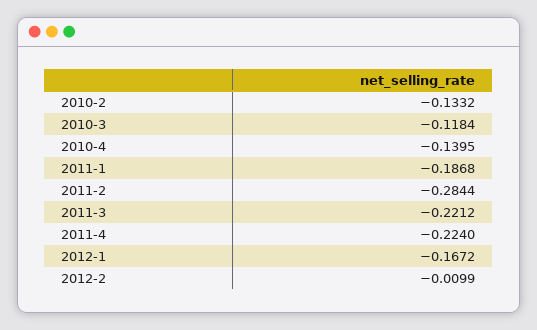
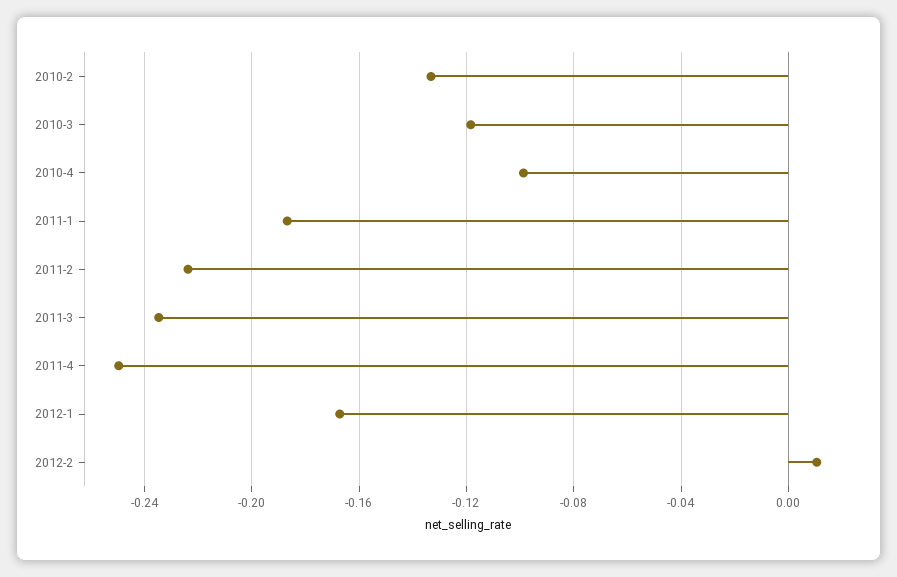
  {
    "2010-2": -0.1332,
    "2010-3": -0.1184,
-   "2010-4": -0.1395,
+   "2010-4": -0.1,
    "2011-1": -0.1868,
-   "2011-2": -0.2844,
+   "2011-2": -0.225,
-   "2011-3": -0.2212,
+   "2011-3": -0.235,
-   "2011-4": -0.224,
+   "2011-4": -0.25,
    "2012-1": -0.1672,
-   "2012-2": -0.0099
+   "2012-2": 0.01
  }

